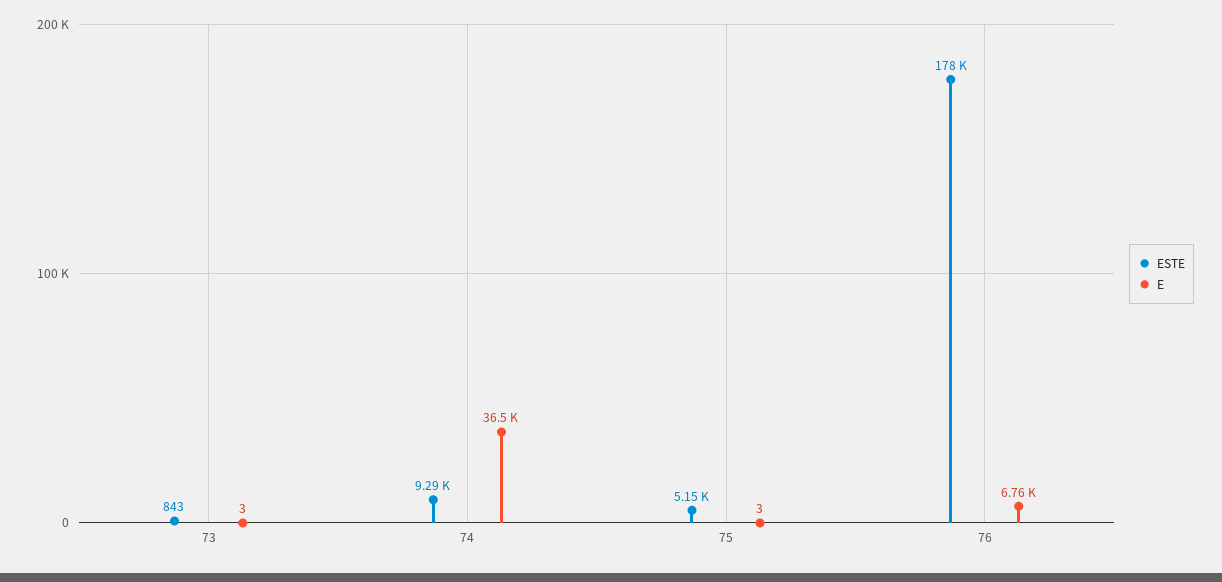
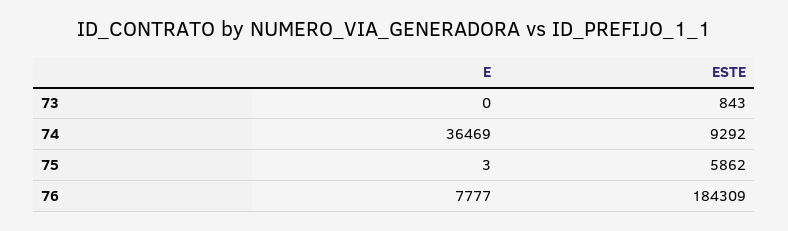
  {
    "ESTE": {
      "73": 843,
      "74": 9292,
-     "75": 5150,
+     "75": 5862,
-     "76": 178000
+     "76": 184309
    },
    "E": {
-     "73": 3,
+     "73": 0,
      "74": 36469,
      "75": 3,
-     "76": 6760
+     "76": 7777
    }
  }

